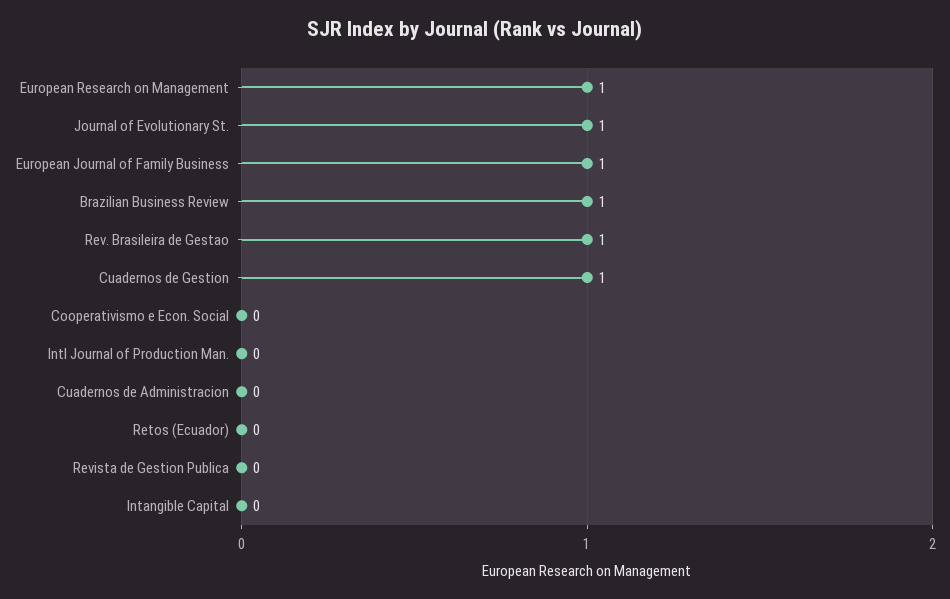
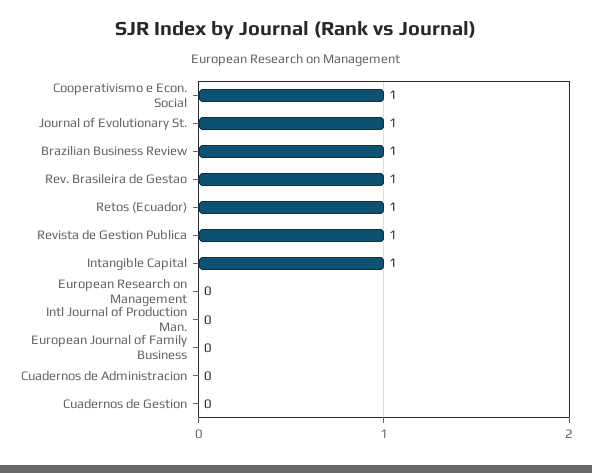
  {
-   "European Research on Management": 1,
+   "European Research on Management": 0,
    "Journal of Evolutionary St.": 1,
-   "European Journal of Family Business": 1,
+   "European Journal of Family Business": 0,
    "Brazilian Business Review": 1,
    "Rev. Brasileira de Gestao": 1,
-   "Cuadernos de Gestion": 1,
+   "Cuadernos de Gestion": 0,
-   "Cooperativismo e Econ. Social": 0,
+   "Cooperativismo e Econ. Social": 1,
    "Intl Journal of Production Man.": 0,
    "Cuadernos de Administracion": 0,
-   "Retos (Ecuador)": 0,
+   "Retos (Ecuador)": 1,
-   "Revista de Gestion Publica": 0,
+   "Revista de Gestion Publica": 1,
-   "Intangible Capital": 0
+   "Intangible Capital": 1
  }

